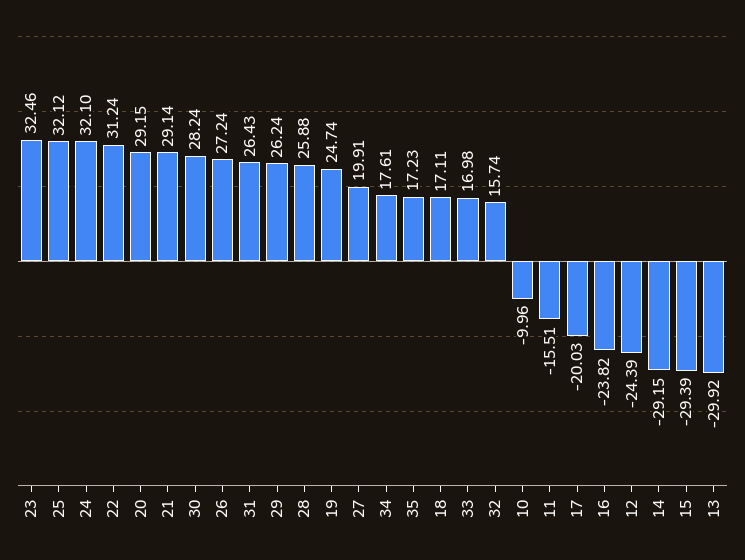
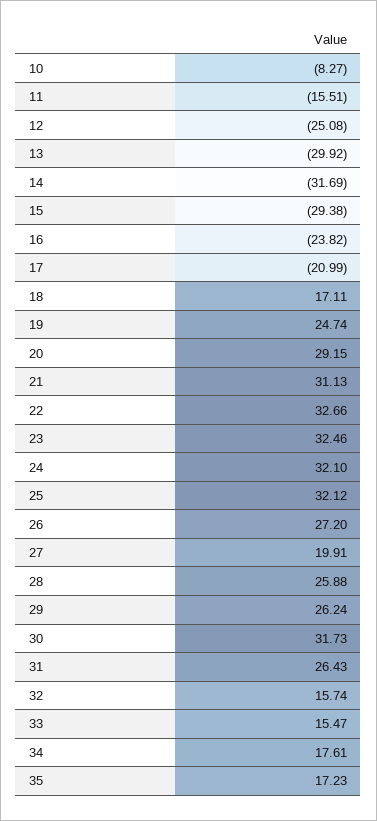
  {
    "23": 32.46,
    "25": 32.12,
    "24": 32.1,
-   "22": 31.24,
+   "22": 32.66,
    "20": 29.15,
-   "21": 29.14,
+   "21": 31.13,
-   "30": 28.24,
+   "30": 31.73,
-   "26": 27.24,
+   "26": 27.2,
    "31": 26.43,
    "29": 26.24,
    "28": 25.88,
    "19": 24.74,
    "27": 19.91,
    "34": 17.61,
    "35": 17.23,
    "18": 17.11,
-   "33": 16.98,
+   "33": 15.47,
    "32": 15.74,
-   "10": -9.96,
+   "10": -8.27,
    "11": -15.51,
-   "17": -20.03,
+   "17": -20.99,
    "16": -23.82,
-   "12": -24.39,
+   "12": -25.08,
-   "14": -29.15,
+   "14": -31.69,
-   "15": -29.39,
+   "15": -29.38,
    "13": -29.92
  }

